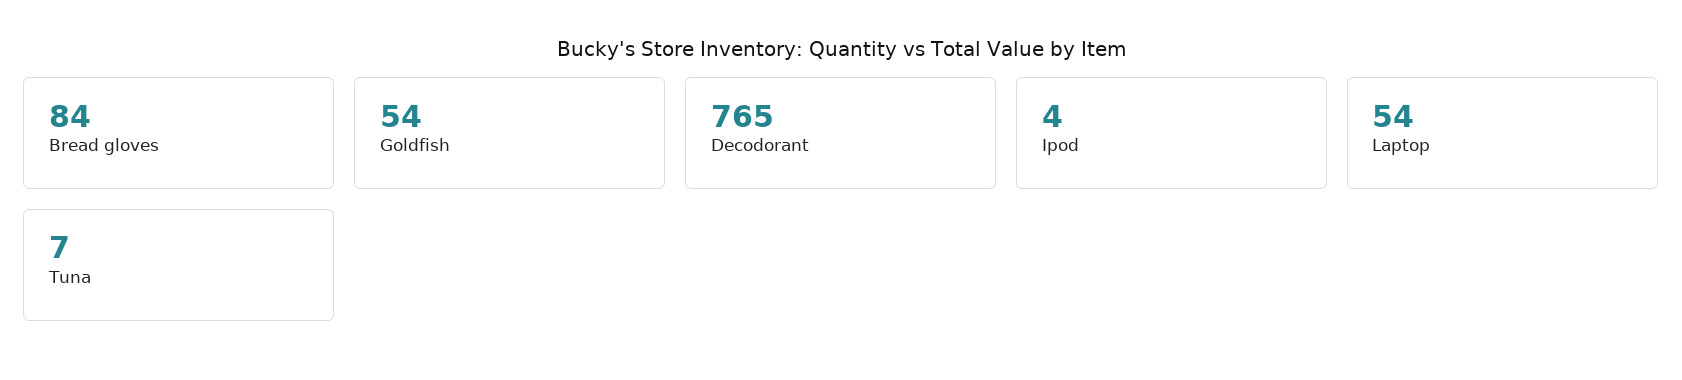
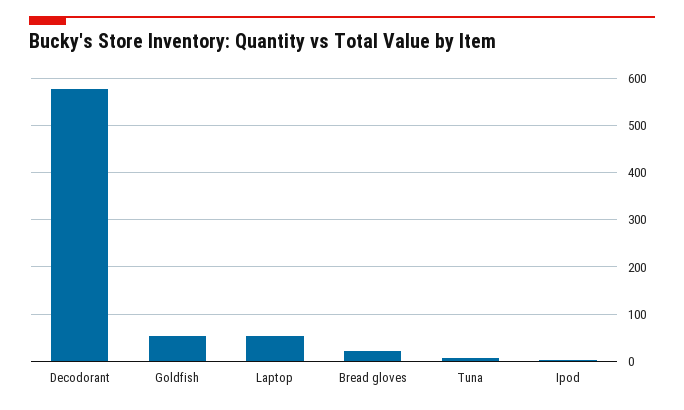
  {
-   "Bread gloves": 84,
+   "Bread gloves": 20,
    "Goldfish": 54,
-   "Decodorant": 765,
+   "Decodorant": 580,
    "Ipod": 4,
    "Laptop": 54,
    "Tuna": 7
  }

